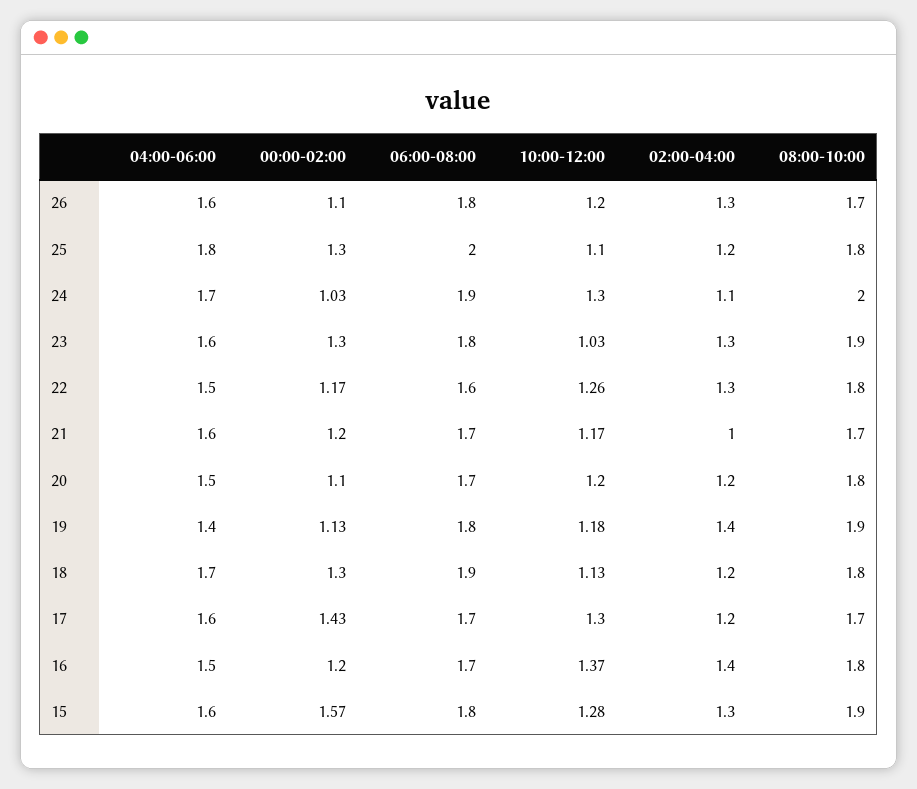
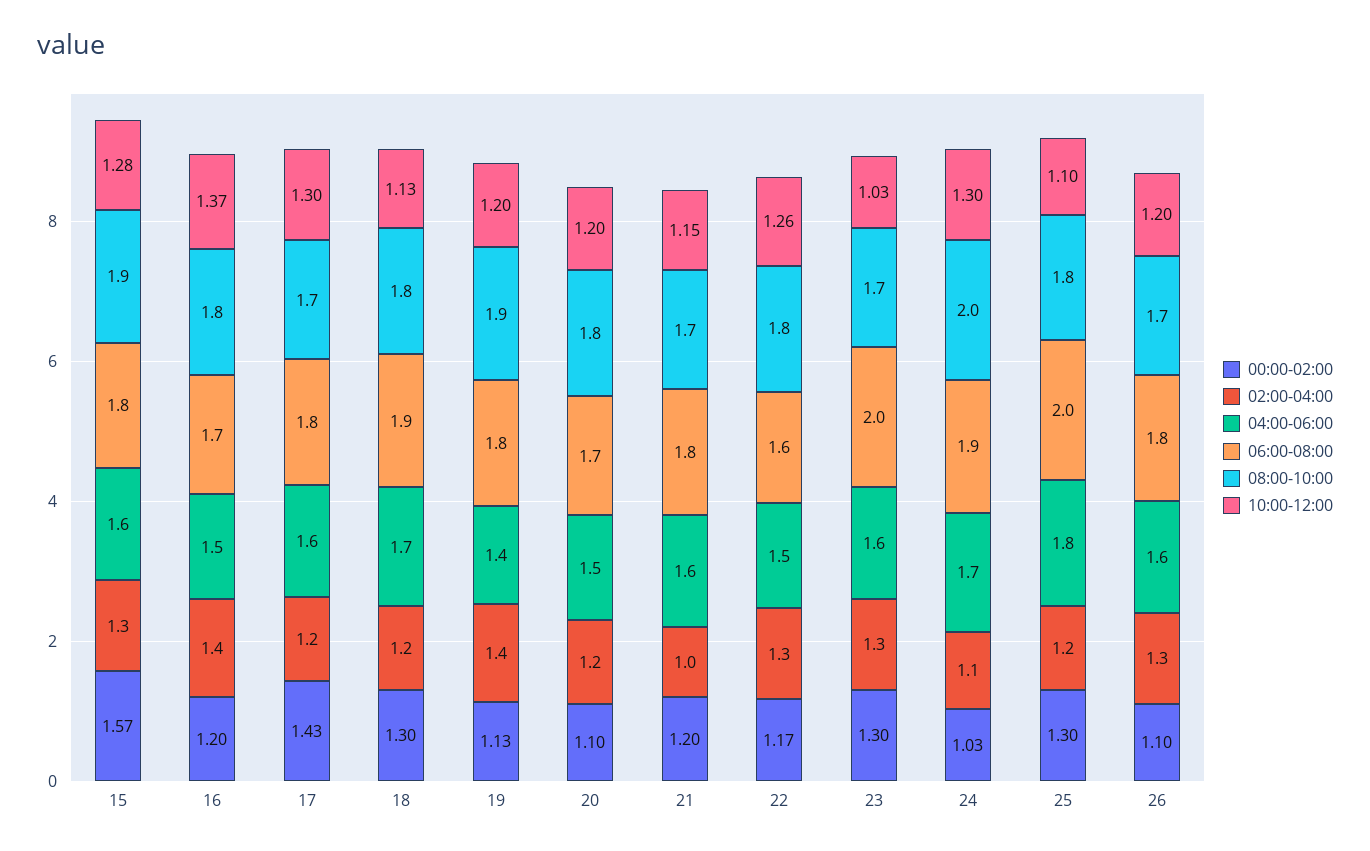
  {
    "04:00-06:00": {
      "26": 1.6,
      "25": 1.8,
      "24": 1.7,
      "23": 1.6,
      "22": 1.5,
      "21": 1.6,
      "20": 1.5,
      "19": 1.4,
      "18": 1.7,
      "17": 1.6,
      "16": 1.5,
      "15": 1.6
    },
    "00:00-02:00": {
      "26": 1.1,
      "25": 1.3,
      "24": 1.03,
      "23": 1.3,
      "22": 1.17,
      "21": 1.2,
      "20": 1.1,
      "19": 1.13,
      "18": 1.3,
      "17": 1.43,
      "16": 1.2,
      "15": 1.57
    },
    "06:00-08:00": {
      "26": 1.8,
      "25": 2,
      "24": 1.9,
-     "23": 1.8,
+     "23": 2,
      "22": 1.6,
-     "21": 1.7,
+     "21": 1.8,
      "20": 1.7,
      "19": 1.8,
      "18": 1.9,
-     "17": 1.7,
+     "17": 1.8,
      "16": 1.7,
      "15": 1.8
    },
    "10:00-12:00": {
      "26": 1.2,
      "25": 1.1,
      "24": 1.3,
      "23": 1.03,
      "22": 1.26,
-     "21": 1.17,
+     "21": 1.15,
      "20": 1.2,
-     "19": 1.18,
+     "19": 1.2,
      "18": 1.13,
      "17": 1.3,
      "16": 1.37,
      "15": 1.28
    },
    "02:00-04:00": {
      "26": 1.3,
      "25": 1.2,
      "24": 1.1,
      "23": 1.3,
      "22": 1.3,
      "21": 1,
      "20": 1.2,
      "19": 1.4,
      "18": 1.2,
      "17": 1.2,
      "16": 1.4,
      "15": 1.3
    },
    "08:00-10:00": {
      "26": 1.7,
      "25": 1.8,
      "24": 2,
-     "23": 1.9,
+     "23": 1.7,
      "22": 1.8,
      "21": 1.7,
      "20": 1.8,
      "19": 1.9,
      "18": 1.8,
      "17": 1.7,
      "16": 1.8,
      "15": 1.9
    }
  }

